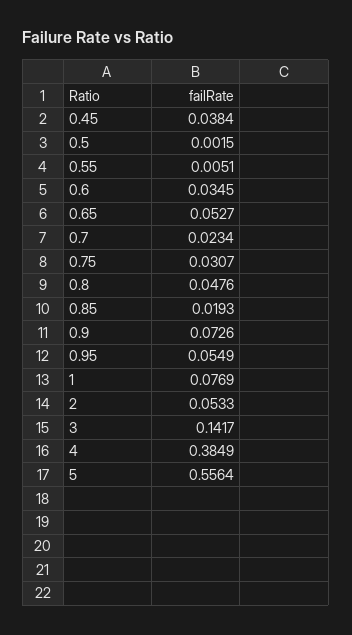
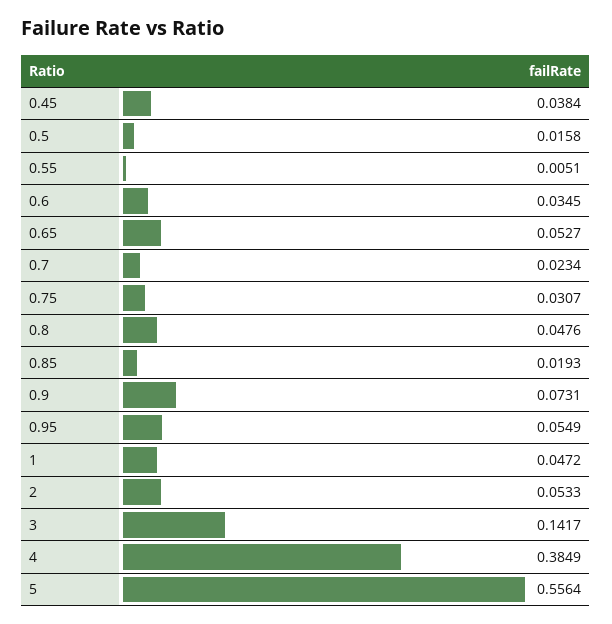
  {
    "0.45": 0.0384,
-   "0.5": 0.0015,
+   "0.5": 0.0158,
    "0.55": 0.0051,
    "0.6": 0.0345,
    "0.65": 0.0527,
    "0.7": 0.0234,
    "0.75": 0.0307,
    "0.8": 0.0476,
    "0.85": 0.0193,
-   "0.9": 0.0726,
+   "0.9": 0.0731,
    "0.95": 0.0549,
-   "1": 0.0769,
+   "1": 0.0472,
    "2": 0.0533,
    "3": 0.1417,
    "4": 0.3849,
    "5": 0.5564
  }

